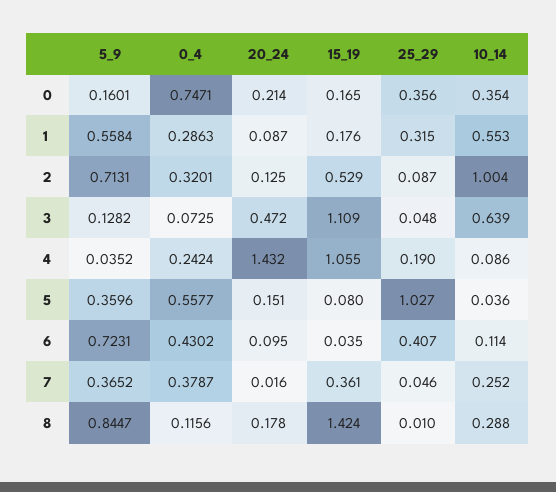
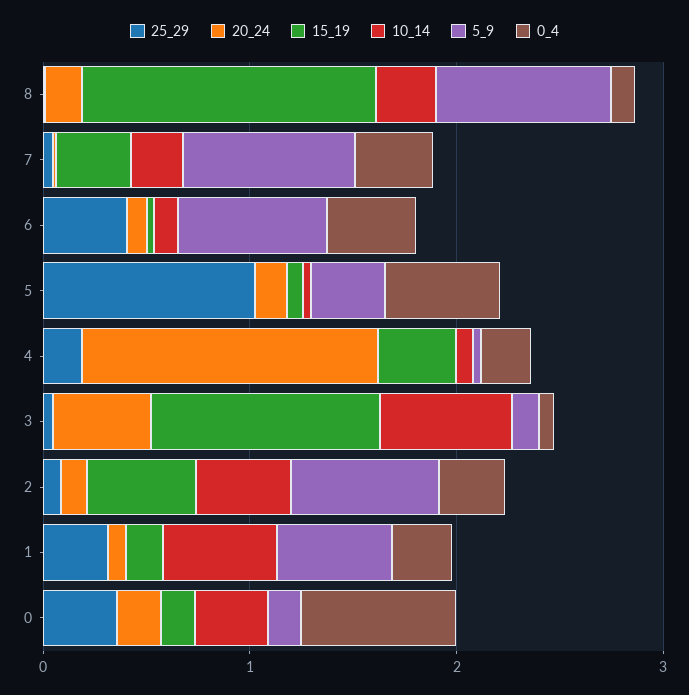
  {
    "5_9": {
      "0": 0.1601,
      "1": 0.5584,
      "2": 0.7131,
      "3": 0.1282,
      "4": 0.0352,
      "5": 0.3596,
      "6": 0.7231,
-     "7": 0.3652,
+     "7": 0.8,
      "8": 0.8447
    },
    "0_4": {
      "0": 0.7471,
      "1": 0.2863,
      "2": 0.3201,
      "3": 0.0725,
      "4": 0.2424,
      "5": 0.5577,
      "6": 0.4302,
      "7": 0.3787,
      "8": 0.1156
    },
    "20_24": {
      "0": 0.214,
      "1": 0.087,
      "2": 0.125,
      "3": 0.472,
      "4": 1.432,
      "5": 0.151,
      "6": 0.095,
      "7": 0.016,
      "8": 0.178
    },
    "15_19": {
      "0": 0.165,
      "1": 0.176,
      "2": 0.529,
      "3": 1.109,
-     "4": 1.055,
+     "4": 0.4,
      "5": 0.08,
      "6": 0.035,
      "7": 0.361,
      "8": 1.424
    },
    "25_29": {
      "0": 0.356,
      "1": 0.315,
      "2": 0.087,
      "3": 0.048,
      "4": 0.19,
      "5": 1.027,
      "6": 0.407,
      "7": 0.046,
      "8": 0.01
    },
    "10_14": {
      "0": 0.354,
      "1": 0.553,
-     "2": 1.004,
+     "2": 0.4,
      "3": 0.639,
      "4": 0.086,
      "5": 0.036,
      "6": 0.114,
      "7": 0.252,
      "8": 0.288
    }
  }

